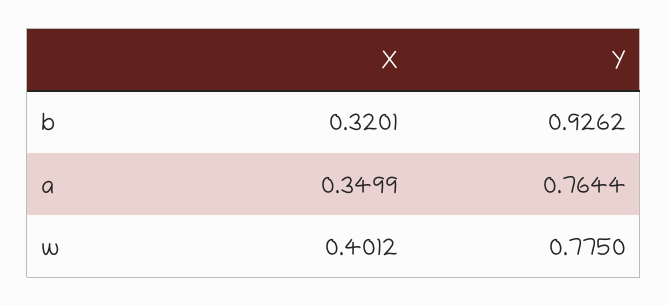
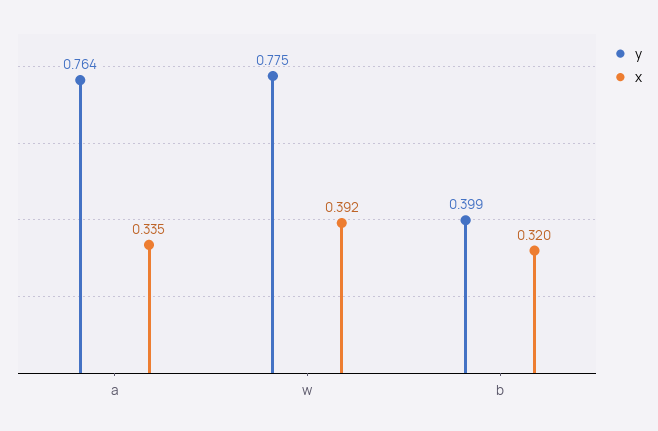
  {
    "X": {
      "b": 0.3201,
-     "a": 0.3499,
+     "a": 0.335,
-     "w": 0.4012
+     "w": 0.392
    },
    "Y": {
-     "b": 0.9262,
+     "b": 0.399,
      "a": 0.7644,
      "w": 0.775
    }
  }

